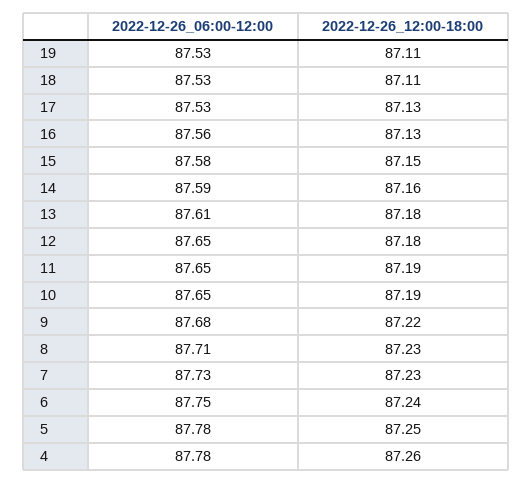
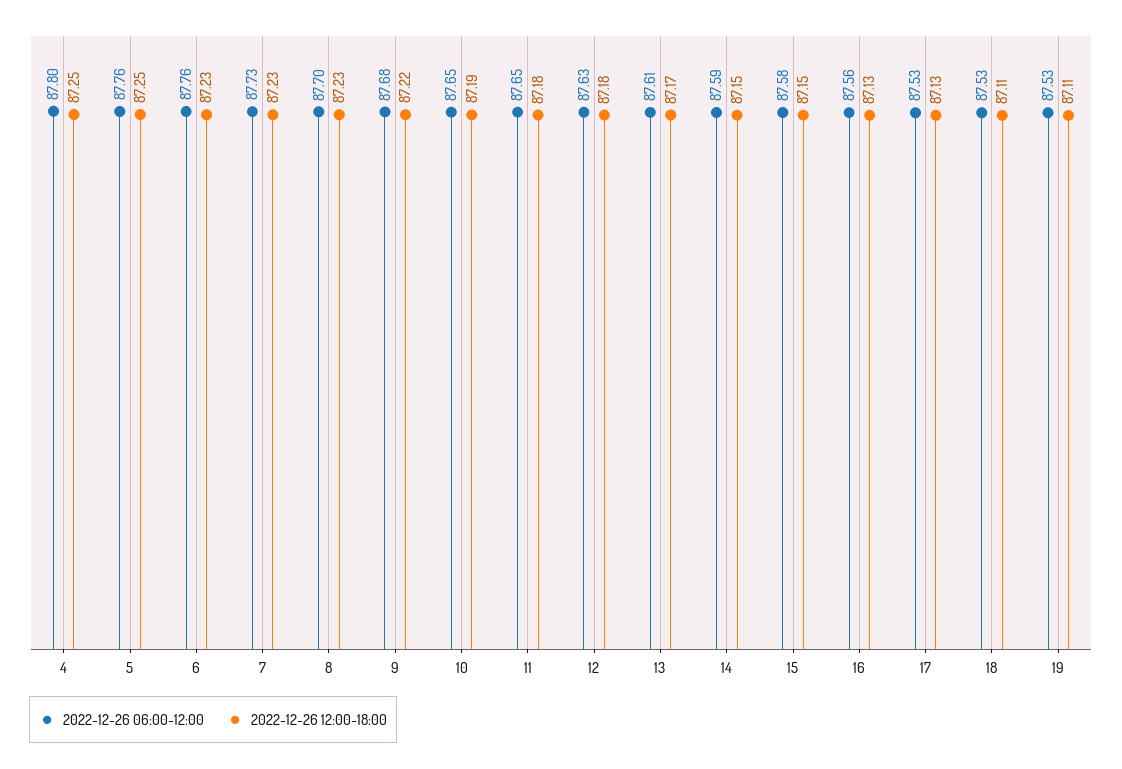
  {
    "2022-12-26_06:00-12:00": {
      "19": 87.53,
      "18": 87.53,
      "17": 87.53,
      "16": 87.56,
      "15": 87.58,
      "14": 87.59,
      "13": 87.61,
-     "12": 87.65,
+     "12": 87.63,
      "11": 87.65,
      "10": 87.65,
      "9": 87.68,
-     "8": 87.71,
+     "8": 87.7,
      "7": 87.73,
-     "6": 87.75,
+     "6": 87.76,
-     "5": 87.78,
+     "5": 87.76,
-     "4": 87.78
+     "4": 87.8
    },
    "2022-12-26_12:00-18:00": {
      "19": 87.11,
      "18": 87.11,
      "17": 87.13,
      "16": 87.13,
      "15": 87.15,
-     "14": 87.16,
+     "14": 87.15,
-     "13": 87.18,
+     "13": 87.17,
      "12": 87.18,
-     "11": 87.19,
+     "11": 87.18,
      "10": 87.19,
      "9": 87.22,
      "8": 87.23,
      "7": 87.23,
-     "6": 87.24,
+     "6": 87.23,
      "5": 87.25,
-     "4": 87.26
+     "4": 87.25
    }
  }

